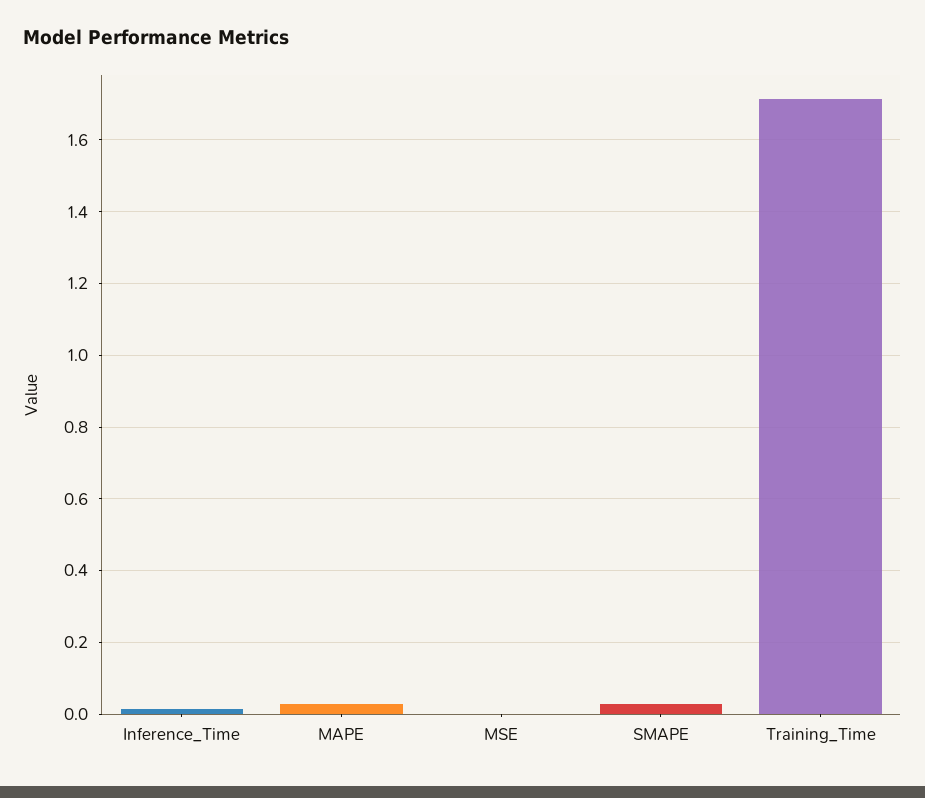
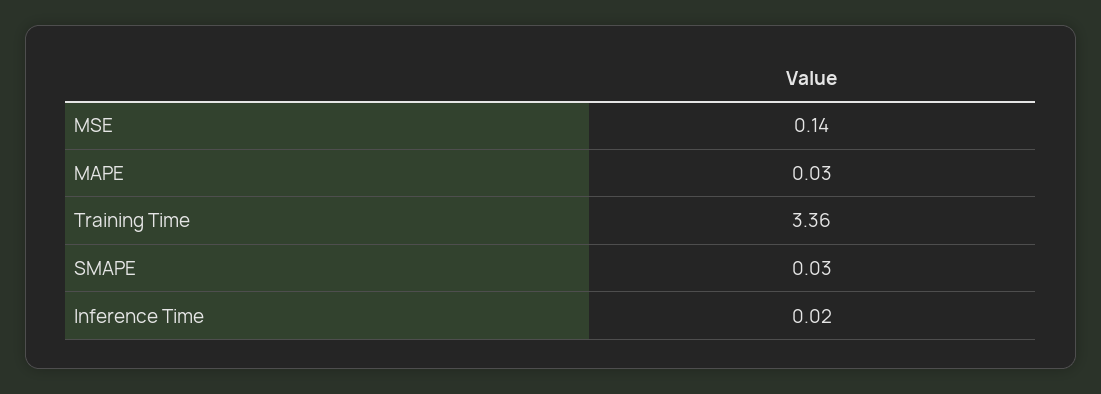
  {
    "Inference_Time": 0.02,
    "MAPE": 0.03,
-   "MSE": 0,
+   "MSE": 0.14,
    "SMAPE": 0.03,
-   "Training_Time": 1.72
+   "Training_Time": 3.36
  }

